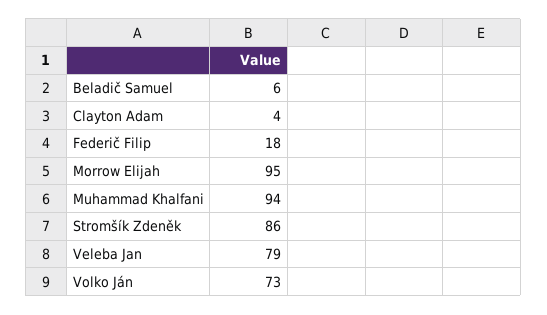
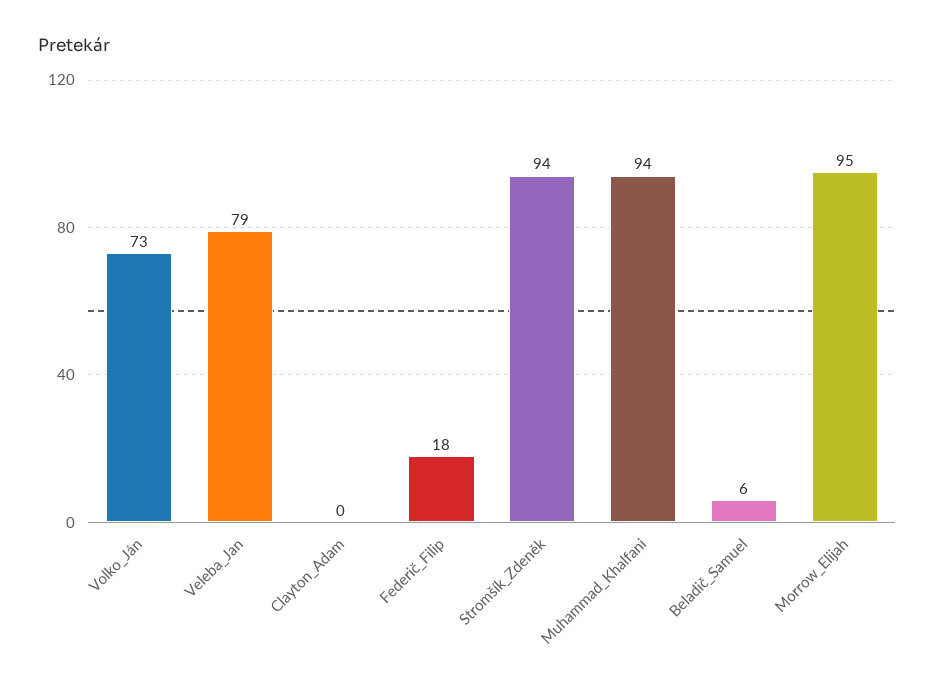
  {
    "Beladič Samuel": 6,
-   "Clayton Adam": 4,
+   "Clayton Adam": 0,
    "Federič Filip": 18,
    "Morrow Elijah": 95,
    "Muhammad Khalfani": 94,
-   "Stromšík Zdeněk": 86,
+   "Stromšík Zdeněk": 94,
    "Veleba Jan": 79,
    "Volko Ján": 73
  }

